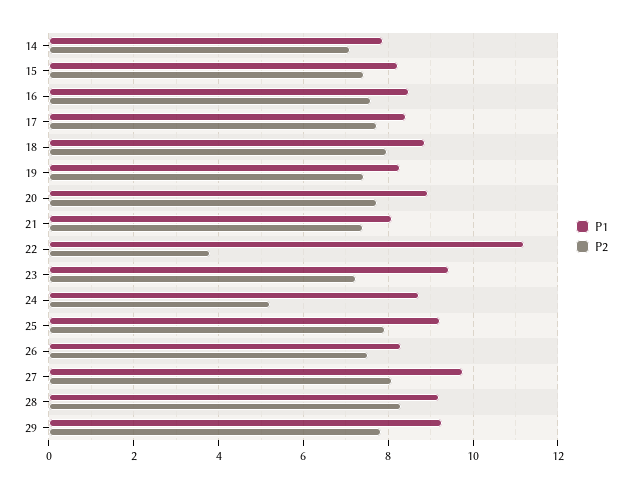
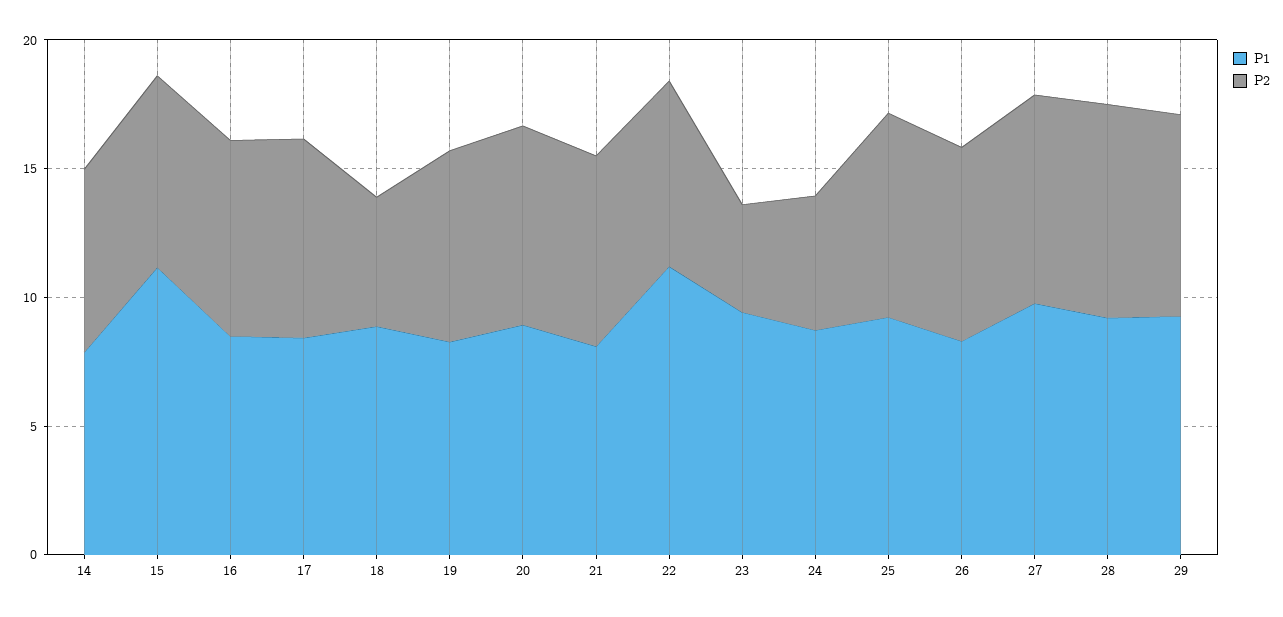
  {
    "P1": {
      "14": 7.8,
-     "15": 8.2,
+     "15": 11,
      "16": 8.6,
      "17": 8.4,
      "18": 8.8,
      "19": 8.2,
      "20": 9,
      "21": 8.2,
      "22": 11.2,
      "23": 9.4,
      "24": 8.8,
      "25": 9.2,
      "26": 8.4,
      "27": 9.8,
      "28": 9.2,
      "29": 9.2
    },
    "P2": {
      "14": 7.2,
      "15": 7.4,
      "16": 7.6,
      "17": 7.8,
-     "18": 8,
+     "18": 5,
      "19": 7.4,
      "20": 7.8,
      "21": 7.4,
-     "22": 3.8,
+     "22": 7,
-     "23": 7.2,
+     "23": 4,
      "24": 5.2,
      "25": 8,
      "26": 7.6,
      "27": 8.2,
      "28": 8.4,
      "29": 7.8
    }
  }

